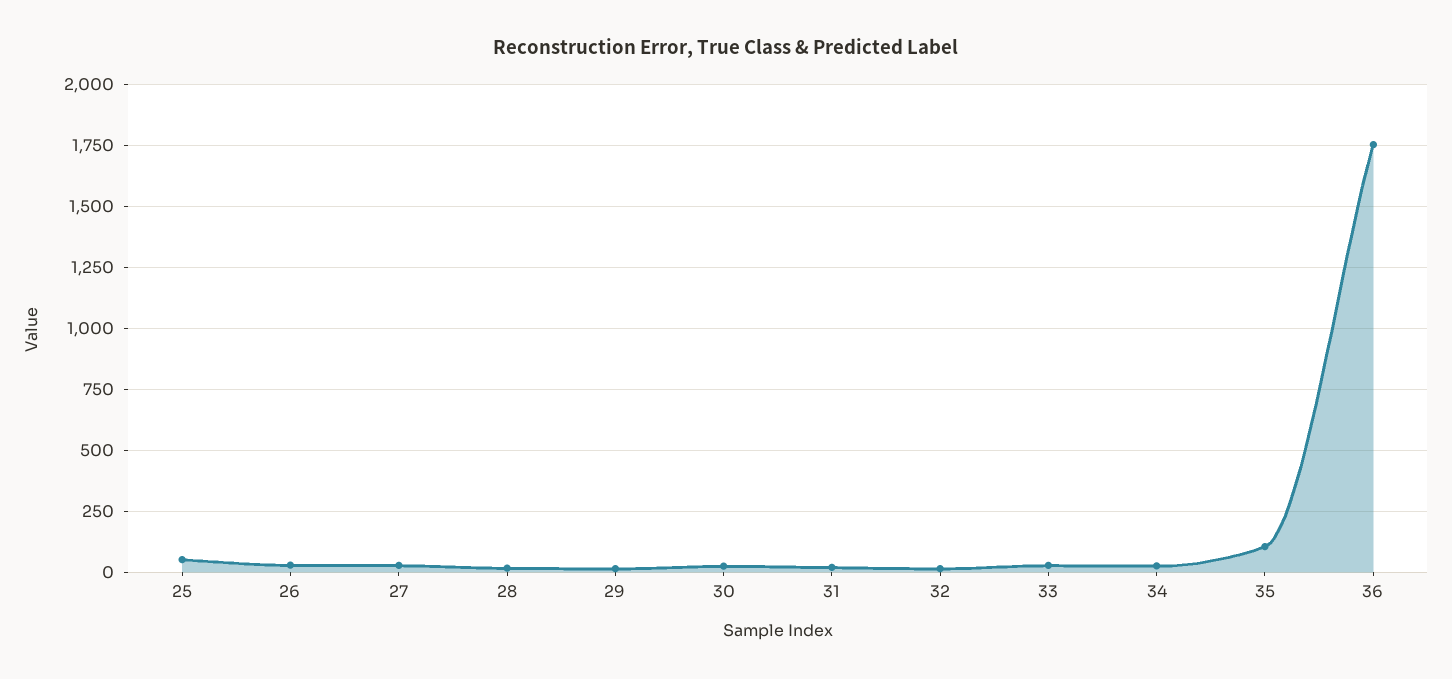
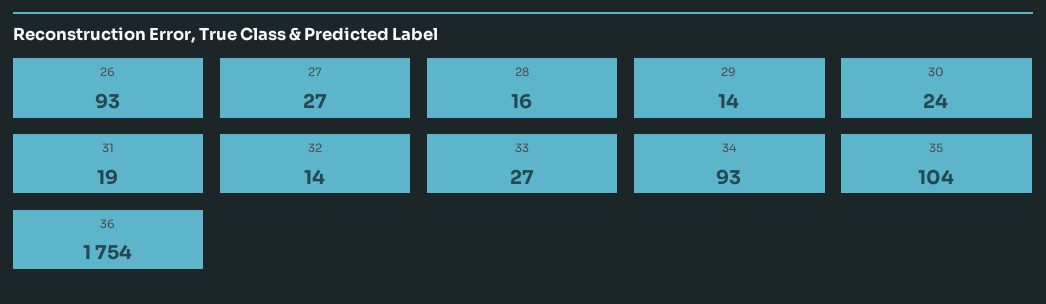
  {
-   "25": 50,
-   "26": 25,
+   "26": 93,
    "27": 27,
    "28": 16,
    "29": 14,
    "30": 24,
    "31": 19,
    "32": 14,
    "33": 27,
-   "34": 25,
+   "34": 93,
    "35": 104,
    "36": 1754
  }

